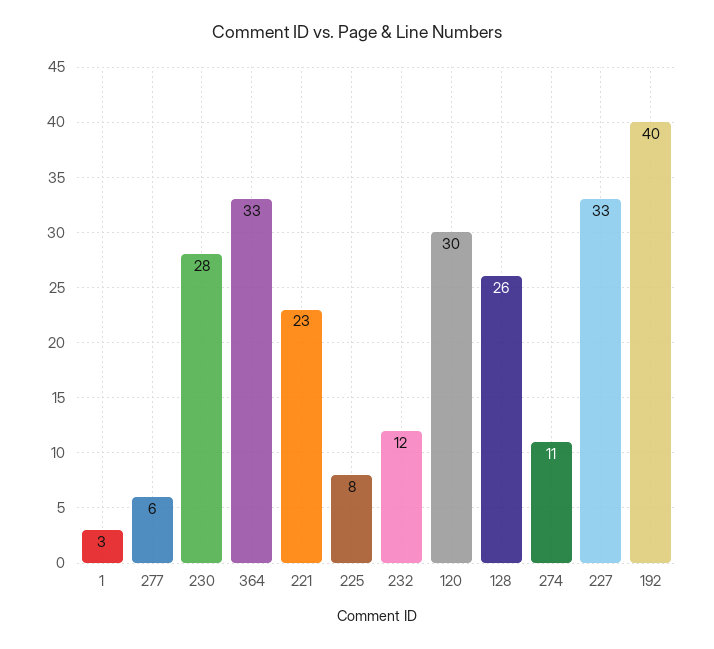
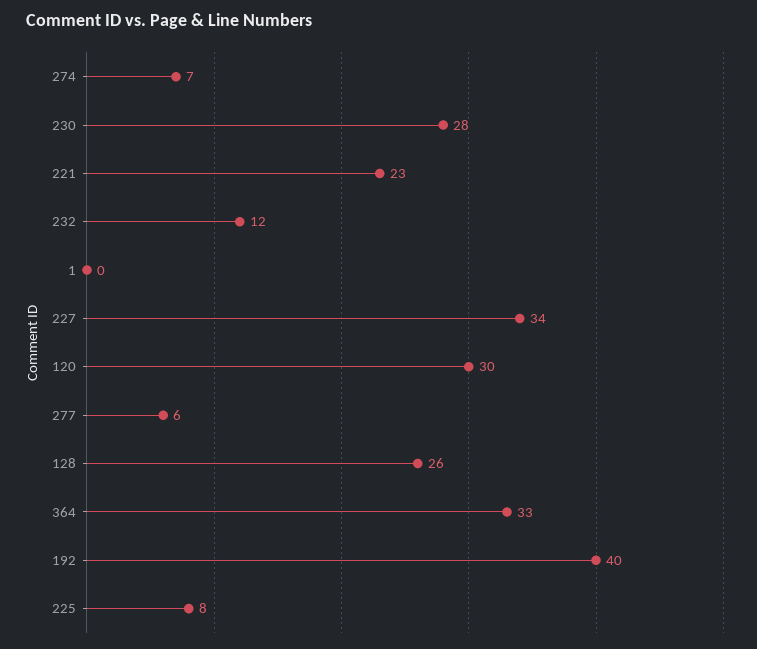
  {
-   "1": 3,
+   "1": 0,
    "277": 6,
    "230": 28,
    "364": 33,
    "221": 23,
    "225": 8,
    "232": 12,
    "120": 30,
    "128": 26,
-   "274": 11,
+   "274": 7,
-   "227": 33,
+   "227": 34,
    "192": 40
  }

